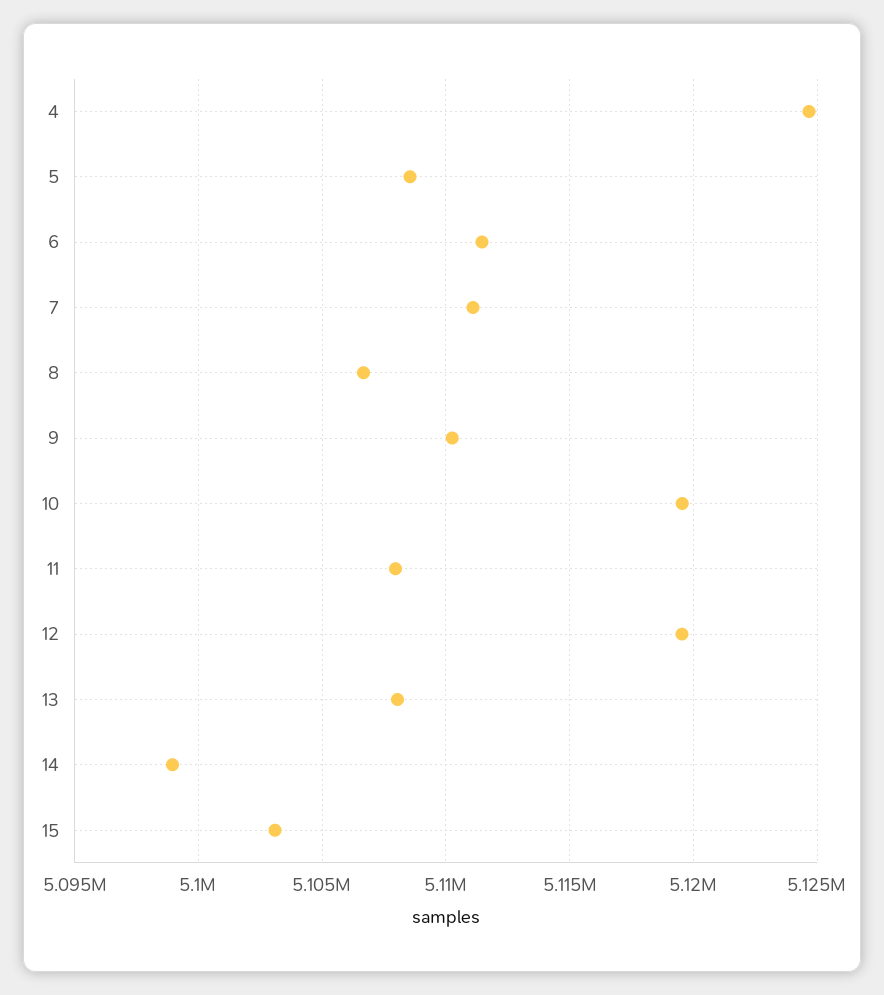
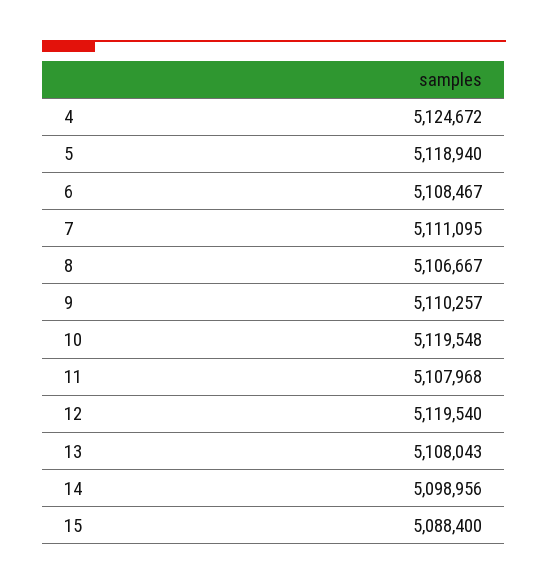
  {
    "4": 5124672,
-   "5": 5108500,
+   "5": 5118940,
-   "6": 5111500,
+   "6": 5108467,
    "7": 5111095,
    "8": 5106667,
    "9": 5110257,
    "10": 5119548,
    "11": 5107968,
    "12": 5119540,
    "13": 5108043,
    "14": 5098956,
-   "15": 5103000
+   "15": 5088400
  }

